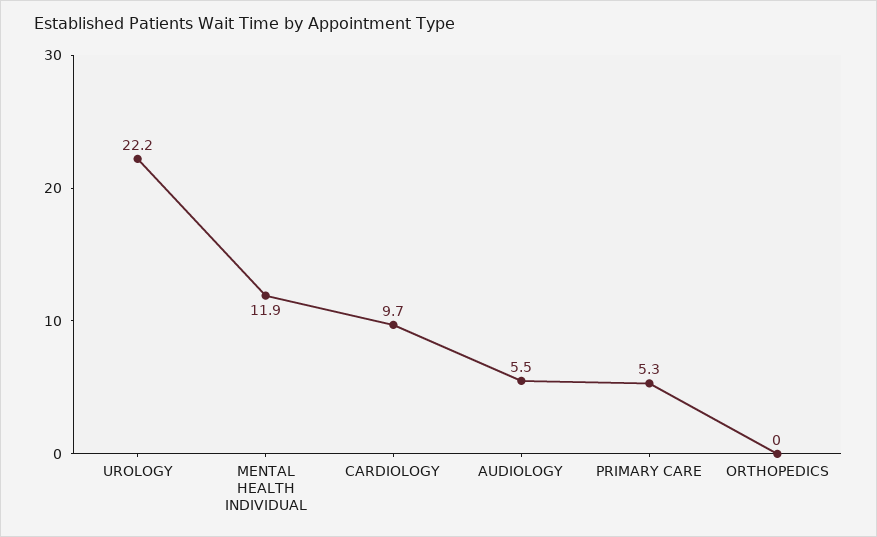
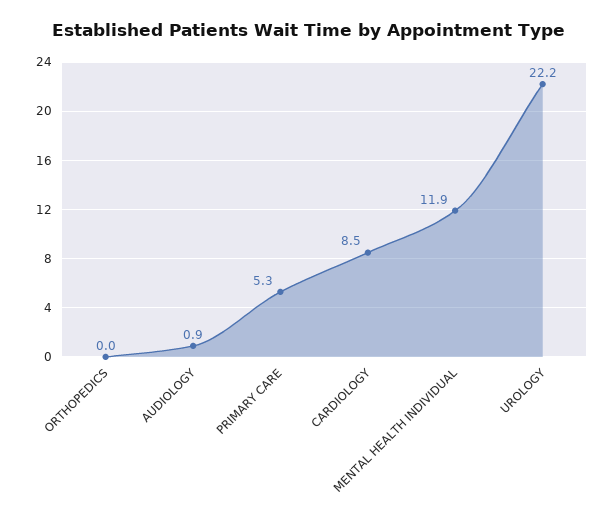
  {
    "UROLOGY": 22.2,
    "MENTAL HEALTH INDIVIDUAL": 11.9,
-   "CARDIOLOGY": 9.7,
+   "CARDIOLOGY": 8.5,
-   "AUDIOLOGY": 5.5,
+   "AUDIOLOGY": 0.9,
    "PRIMARY CARE": 5.3,
    "ORTHOPEDICS": 0
  }

